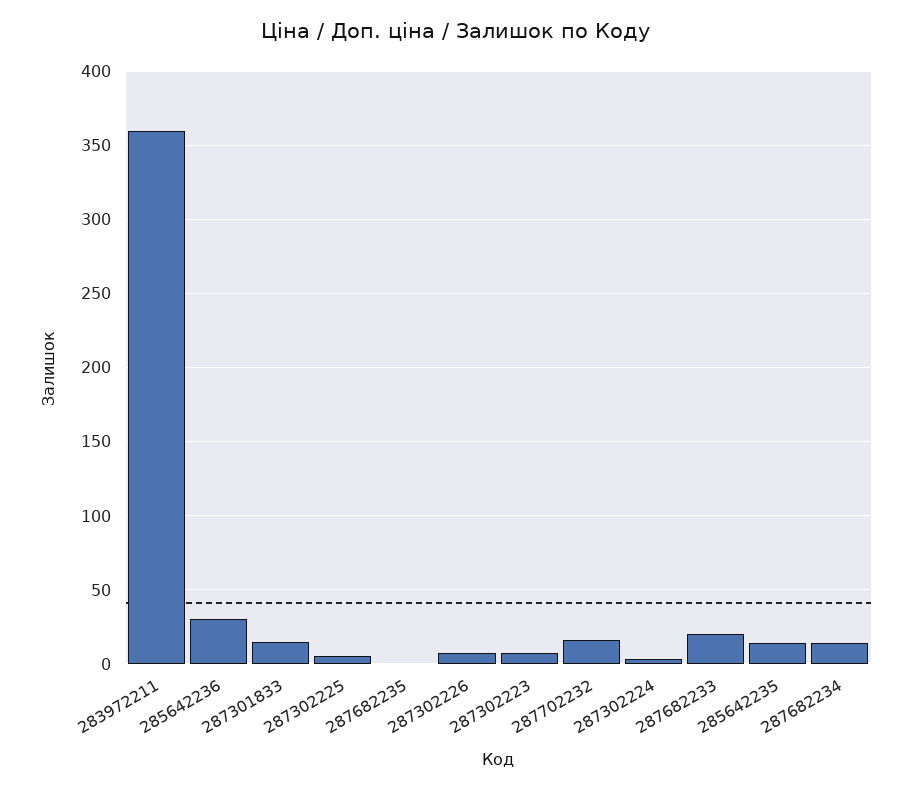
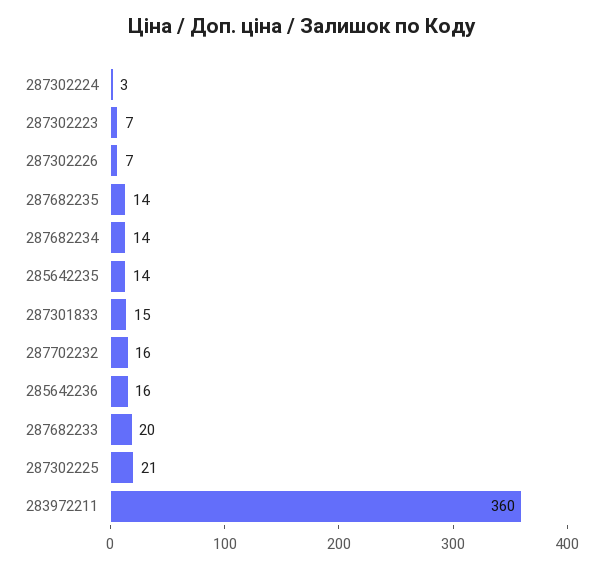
  {
    "283972211": 360,
-   "285642236": 30,
+   "285642236": 16,
    "287301833": 15,
-   "287302225": 5,
+   "287302225": 21,
-   "287682235": 0,
+   "287682235": 14,
    "287302226": 7,
    "287302223": 7,
    "287702232": 16,
    "287302224": 3,
    "287682233": 20,
    "285642235": 14,
    "287682234": 14
  }

